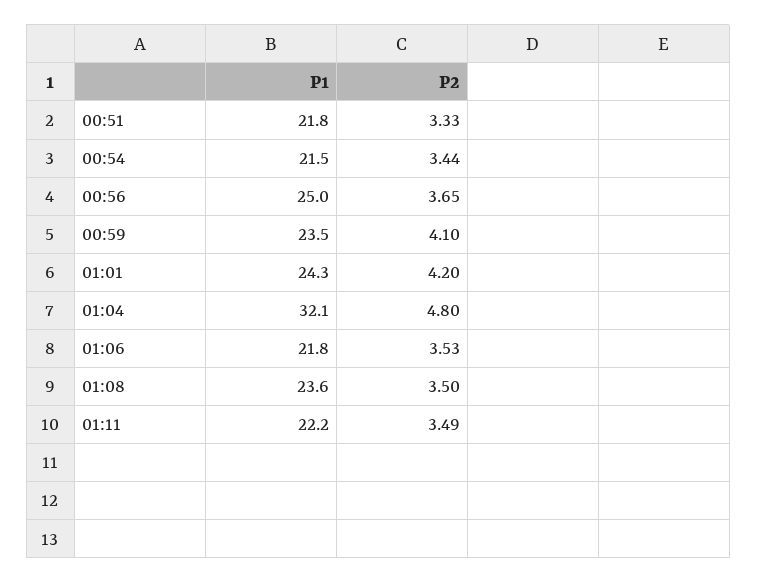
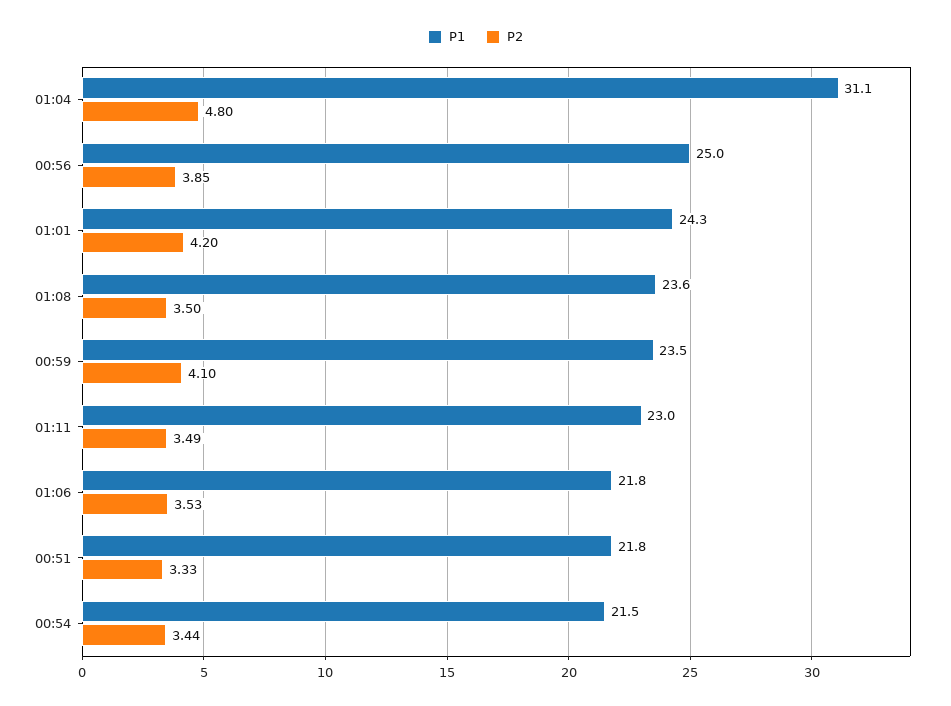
  {
    "P1": {
      "00:51": 21.8,
      "00:54": 21.5,
      "00:56": 25,
      "00:59": 23.5,
      "01:01": 24.3,
-     "01:04": 32.1,
+     "01:04": 31.1,
      "01:06": 21.8,
      "01:08": 23.6,
-     "01:11": 22.2
+     "01:11": 23
    },
    "P2": {
      "00:51": 3.33,
      "00:54": 3.44,
-     "00:56": 3.65,
+     "00:56": 3.85,
      "00:59": 4.1,
      "01:01": 4.2,
      "01:04": 4.8,
      "01:06": 3.53,
      "01:08": 3.5,
      "01:11": 3.49
    }
  }

